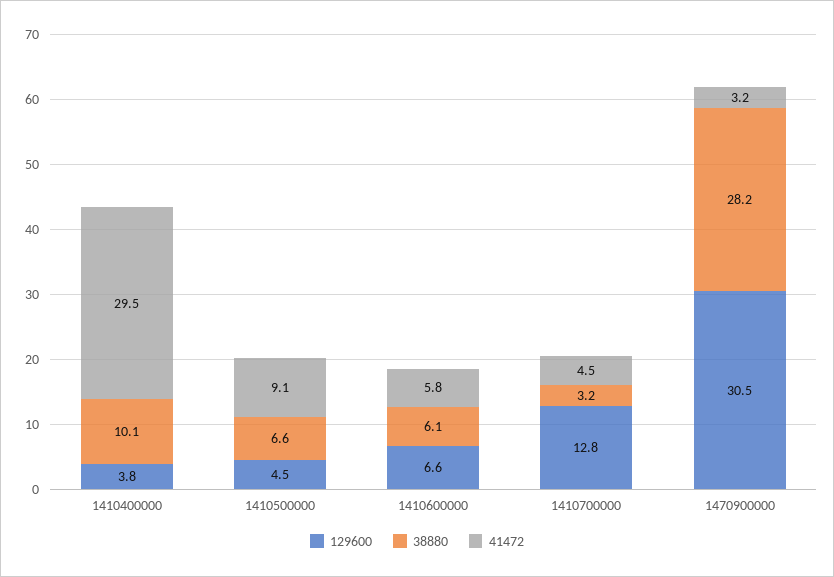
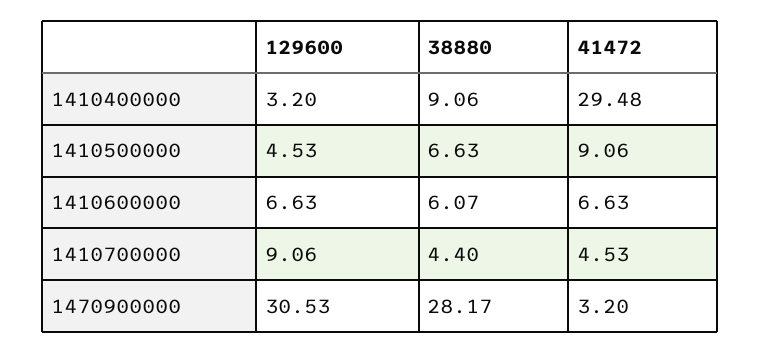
  {
    "129600": {
-     "1410400000": 3.8,
+     "1410400000": 3.2,
      "1410500000": 4.53,
      "1410600000": 6.63,
-     "1410700000": 12.8,
+     "1410700000": 9.06,
      "1470900000": 30.53
    },
    "38880": {
-     "1410400000": 10.1,
+     "1410400000": 9.06,
      "1410500000": 6.63,
      "1410600000": 6.07,
-     "1410700000": 3.2,
+     "1410700000": 4.4,
      "1470900000": 28.17
    },
    "41472": {
      "1410400000": 29.48,
      "1410500000": 9.06,
-     "1410600000": 5.8,
+     "1410600000": 6.63,
      "1410700000": 4.53,
      "1470900000": 3.2
    }
  }

